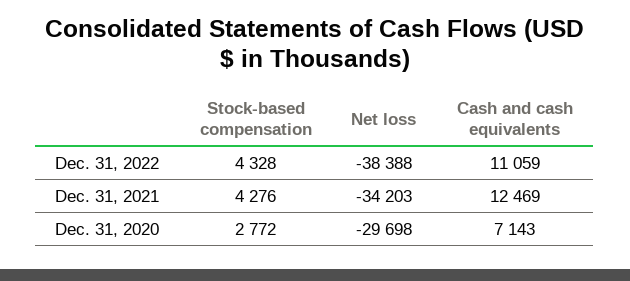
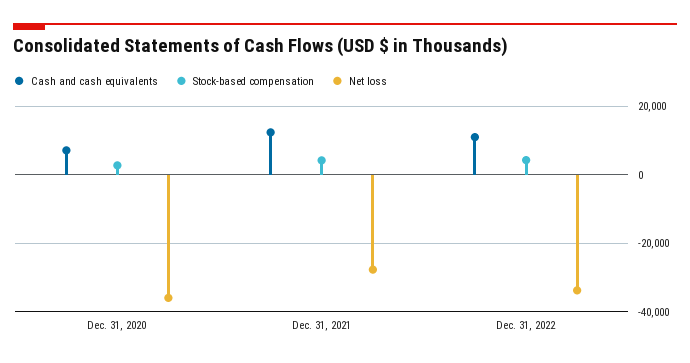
  {
    "Stock-based compensation": {
      "Dec. 31, 2022": 4328,
      "Dec. 31, 2021": 4276,
      "Dec. 31, 2020": 2772
    },
    "Net loss": {
-     "Dec. 31, 2022": -38388,
+     "Dec. 31, 2022": -34000,
-     "Dec. 31, 2021": -34203,
+     "Dec. 31, 2021": -28000,
-     "Dec. 31, 2020": -29698
+     "Dec. 31, 2020": -36000
    },
    "Cash and cash equivalents": {
      "Dec. 31, 2022": 11059,
      "Dec. 31, 2021": 12469,
      "Dec. 31, 2020": 7143
    }
  }

